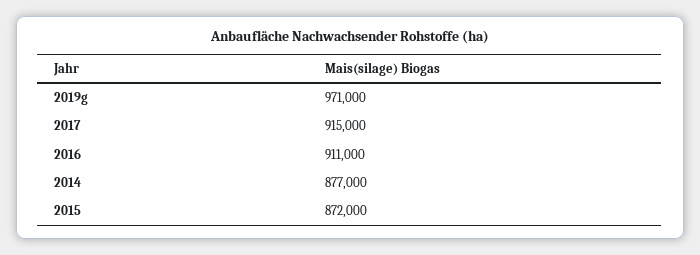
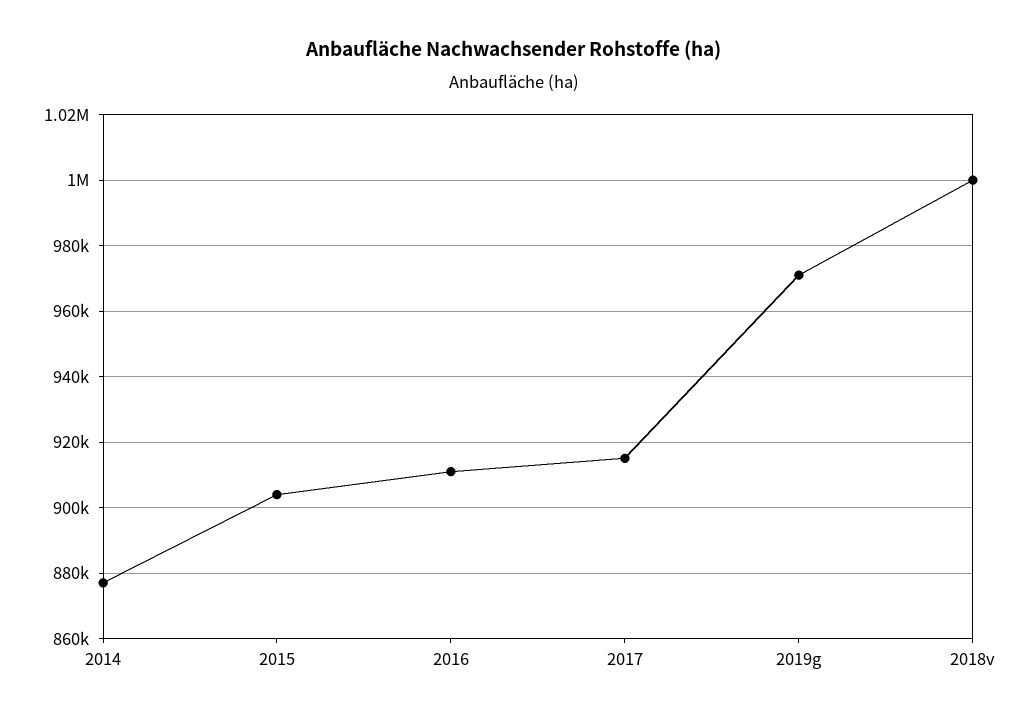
  {
    "2019g": 971000,
    "2017": 915000,
    "2016": 911000,
    "2014": 877000,
-   "2015": 872000
+   "2015": 904000,
+   "2018v": 1000000
  }

